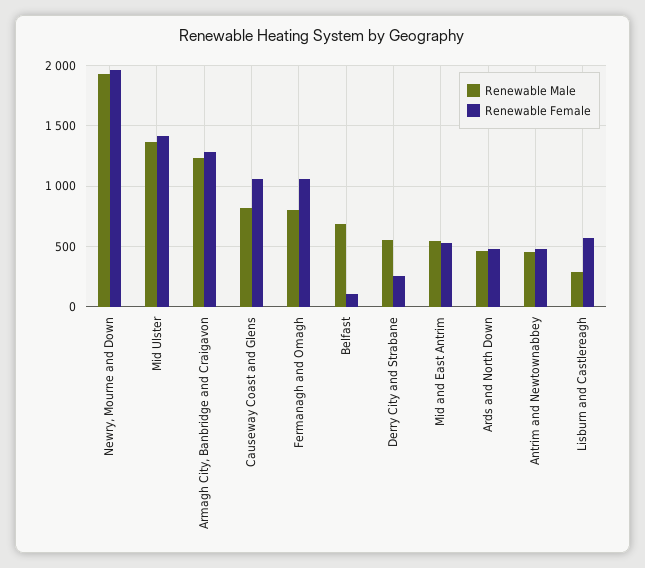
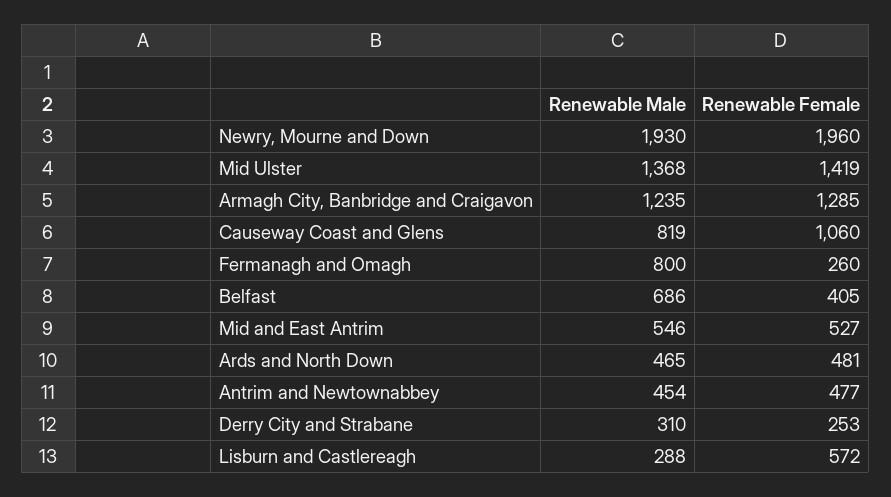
  {
    "Renewable Male": {
      "Newry, Mourne and Down": 1930,
      "Mid Ulster": 1368,
      "Armagh City, Banbridge and Craigavon": 1235,
      "Causeway Coast and Glens": 819,
      "Fermanagh and Omagh": 800,
      "Belfast": 686,
-     "Derry City and Strabane": 550,
+     "Derry City and Strabane": 310,
      "Mid and East Antrim": 546,
      "Ards and North Down": 465,
      "Antrim and Newtownabbey": 454,
      "Lisburn and Castlereagh": 288
    },
    "Renewable Female": {
      "Newry, Mourne and Down": 1960,
      "Mid Ulster": 1419,
      "Armagh City, Banbridge and Craigavon": 1285,
      "Causeway Coast and Glens": 1060,
-     "Fermanagh and Omagh": 1050,
+     "Fermanagh and Omagh": 260,
-     "Belfast": 100,
+     "Belfast": 405,
      "Derry City and Strabane": 253,
      "Mid and East Antrim": 527,
      "Ards and North Down": 481,
      "Antrim and Newtownabbey": 477,
      "Lisburn and Castlereagh": 572
    }
  }

